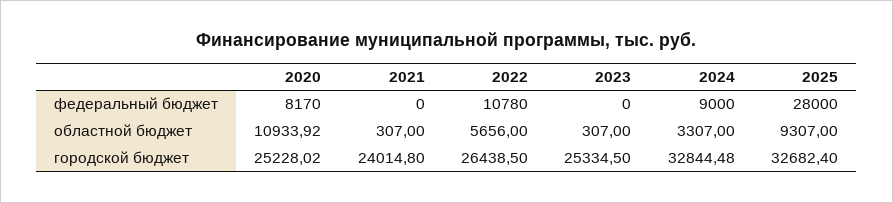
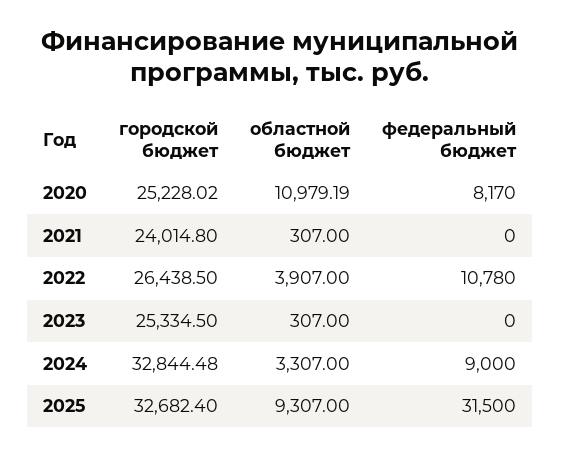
  {
    "2020": {
      "федеральный бюджет": 8170,
-     "областной бюджет": 10933.92,
+     "областной бюджет": 10979.19,
      "городской бюджет": 25228.02
    },
    "2021": {
      "федеральный бюджет": 0,
      "областной бюджет": 307,
      "городской бюджет": 24014.8
    },
    "2022": {
      "федеральный бюджет": 10780,
-     "областной бюджет": 5656,
+     "областной бюджет": 3907,
      "городской бюджет": 26438.5
    },
    "2023": {
      "федеральный бюджет": 0,
      "областной бюджет": 307,
      "городской бюджет": 25334.5
    },
    "2024": {
      "федеральный бюджет": 9000,
      "областной бюджет": 3307,
      "городской бюджет": 32844.48
    },
    "2025": {
-     "федеральный бюджет": 28000,
+     "федеральный бюджет": 31500,
      "областной бюджет": 9307,
      "городской бюджет": 32682.4
    }
  }

